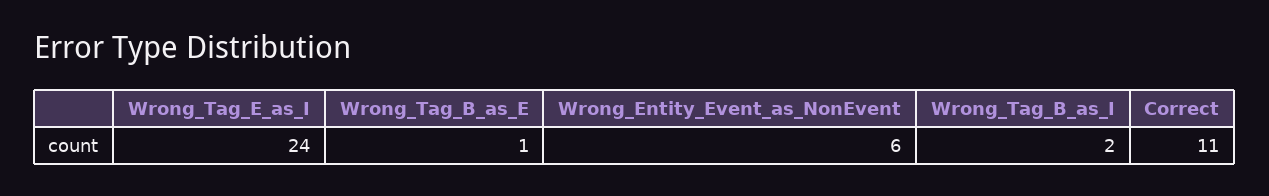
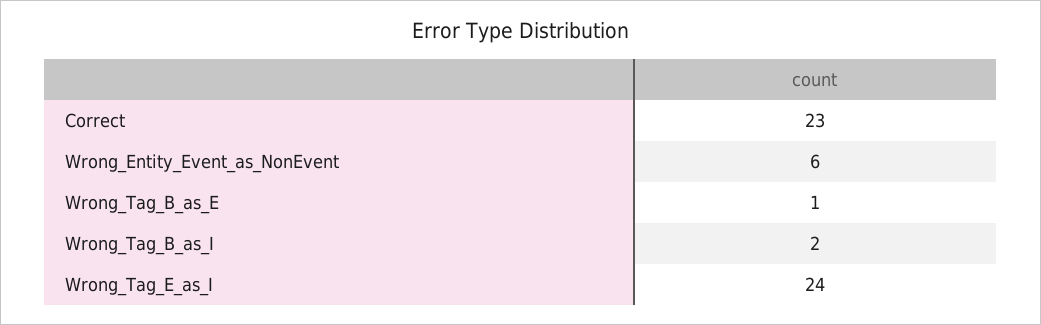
  {
    "Wrong_Tag_E_as_I": 24,
    "Wrong_Tag_B_as_E": 1,
    "Wrong_Entity_Event_as_NonEvent": 6,
    "Wrong_Tag_B_as_I": 2,
-   "Correct": 11
+   "Correct": 23
  }

